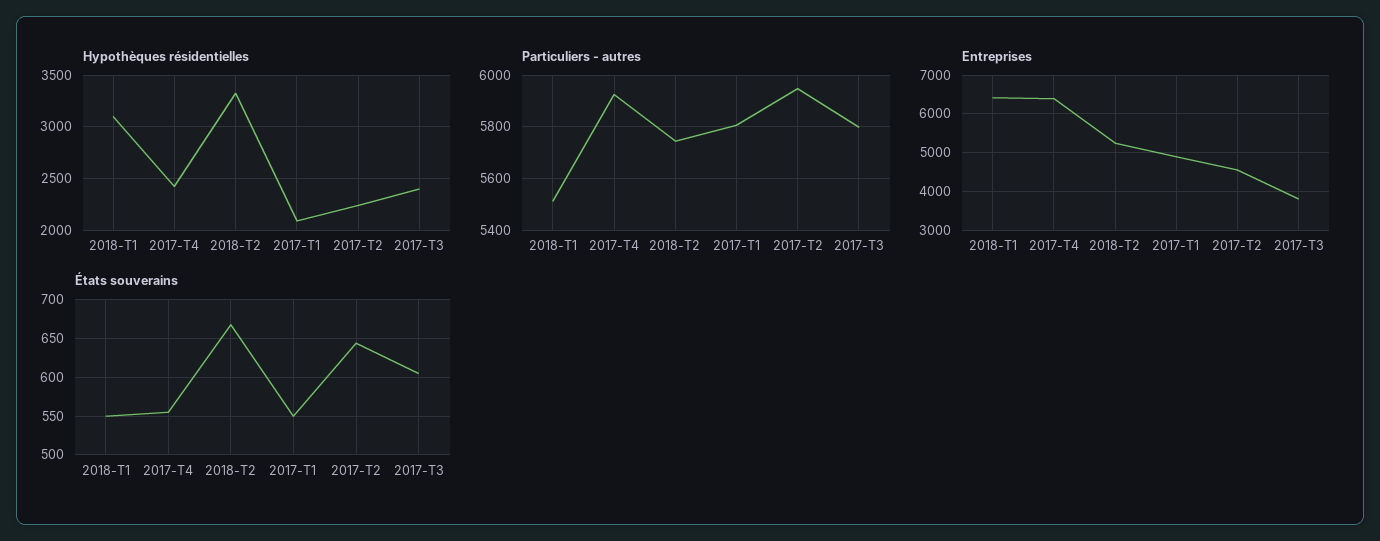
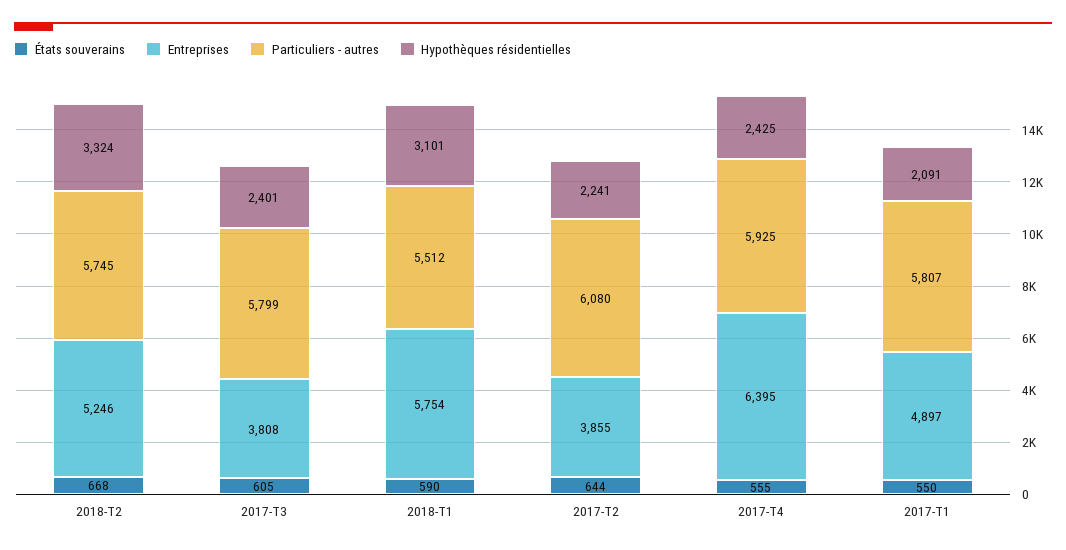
  {
    "Hypothèques résidentielles": {
      "2018-T1": 3101,
      "2017-T4": 2425,
      "2018-T2": 3324,
      "2017-T1": 2091,
      "2017-T2": 2241,
      "2017-T3": 2401
    },
    "Particuliers - autres": {
      "2018-T1": 5512,
      "2017-T4": 5925,
      "2018-T2": 5745,
      "2017-T1": 5807,
-     "2017-T2": 5950,
+     "2017-T2": 6080,
      "2017-T3": 5799
    },
    "Entreprises": {
-     "2018-T1": 6400,
+     "2018-T1": 5754,
      "2017-T4": 6395,
      "2018-T2": 5246,
      "2017-T1": 4897,
-     "2017-T2": 4600,
+     "2017-T2": 3855,
      "2017-T3": 3808
    },
    "États souverains": {
-     "2018-T1": 550,
+     "2018-T1": 590,
      "2017-T4": 555,
      "2018-T2": 668,
      "2017-T1": 550,
      "2017-T2": 644,
      "2017-T3": 605
    }
  }

